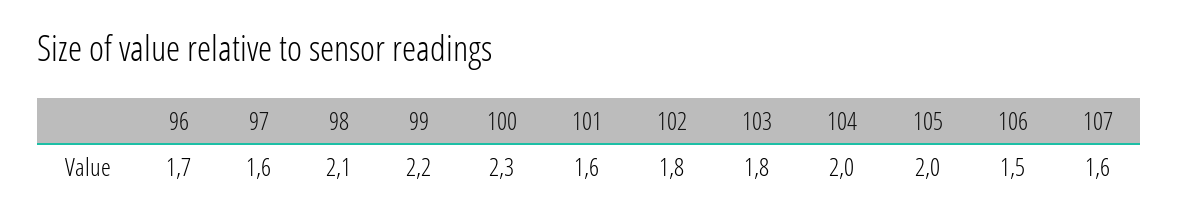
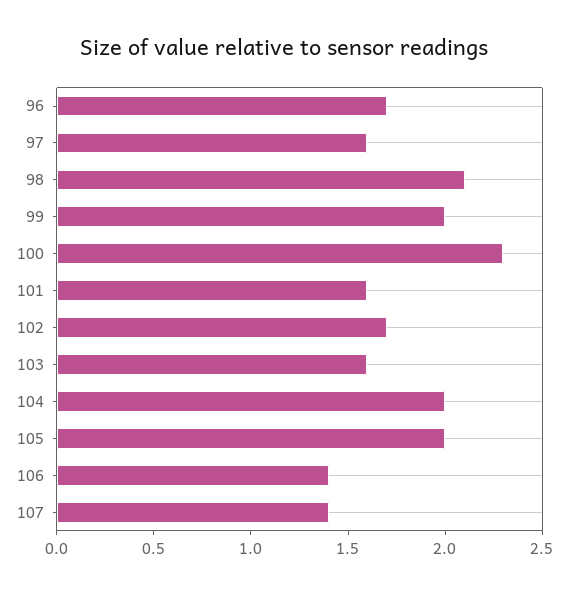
  {
    "96": 1.7,
    "97": 1.6,
    "98": 2.1,
-   "99": 2.2,
+   "99": 2,
    "100": 2.3,
    "101": 1.6,
-   "102": 1.8,
+   "102": 1.7,
-   "103": 1.8,
+   "103": 1.6,
    "104": 2,
    "105": 2,
-   "106": 1.5,
+   "106": 1.4,
-   "107": 1.6
+   "107": 1.4
  }

